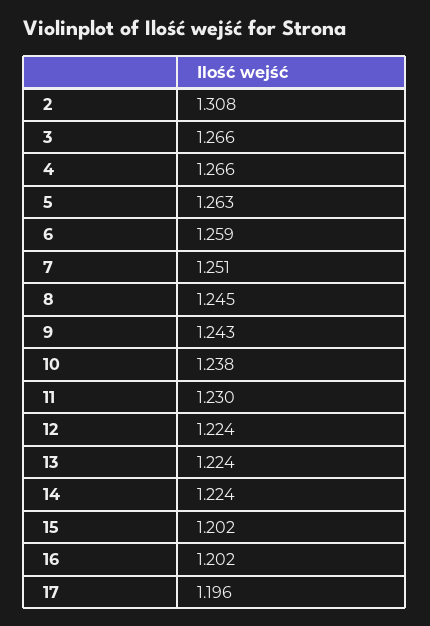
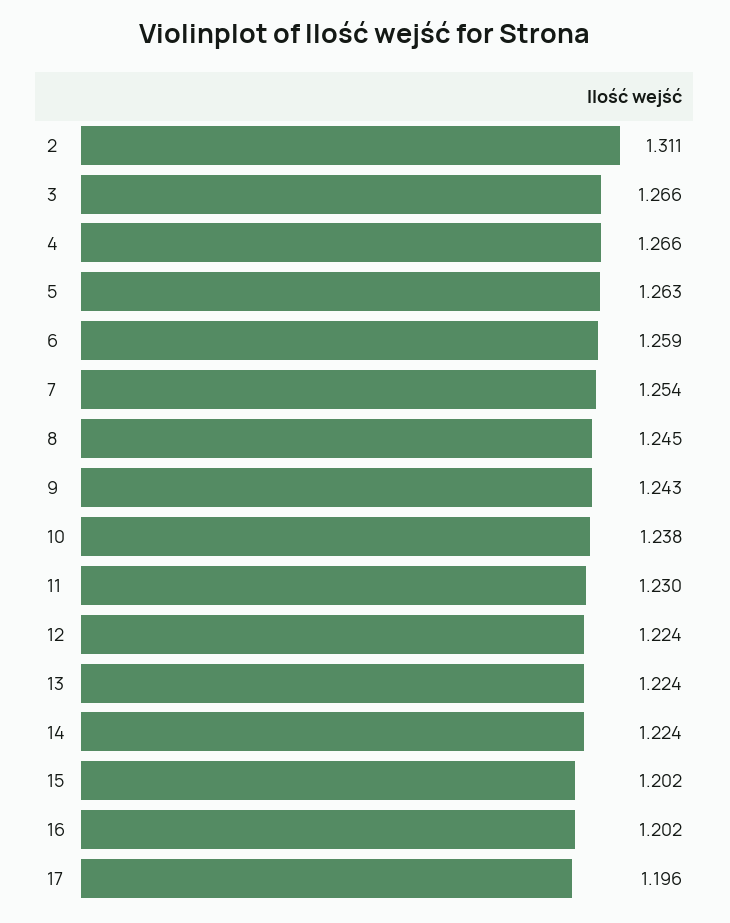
  {
-   "2": 1.308,
+   "2": 1.311,
    "3": 1.266,
    "4": 1.266,
    "5": 1.263,
    "6": 1.259,
-   "7": 1.251,
+   "7": 1.254,
    "8": 1.245,
    "9": 1.243,
    "10": 1.238,
    "11": 1.23,
    "12": 1.224,
    "13": 1.224,
    "14": 1.224,
    "15": 1.202,
    "16": 1.202,
    "17": 1.196
  }

